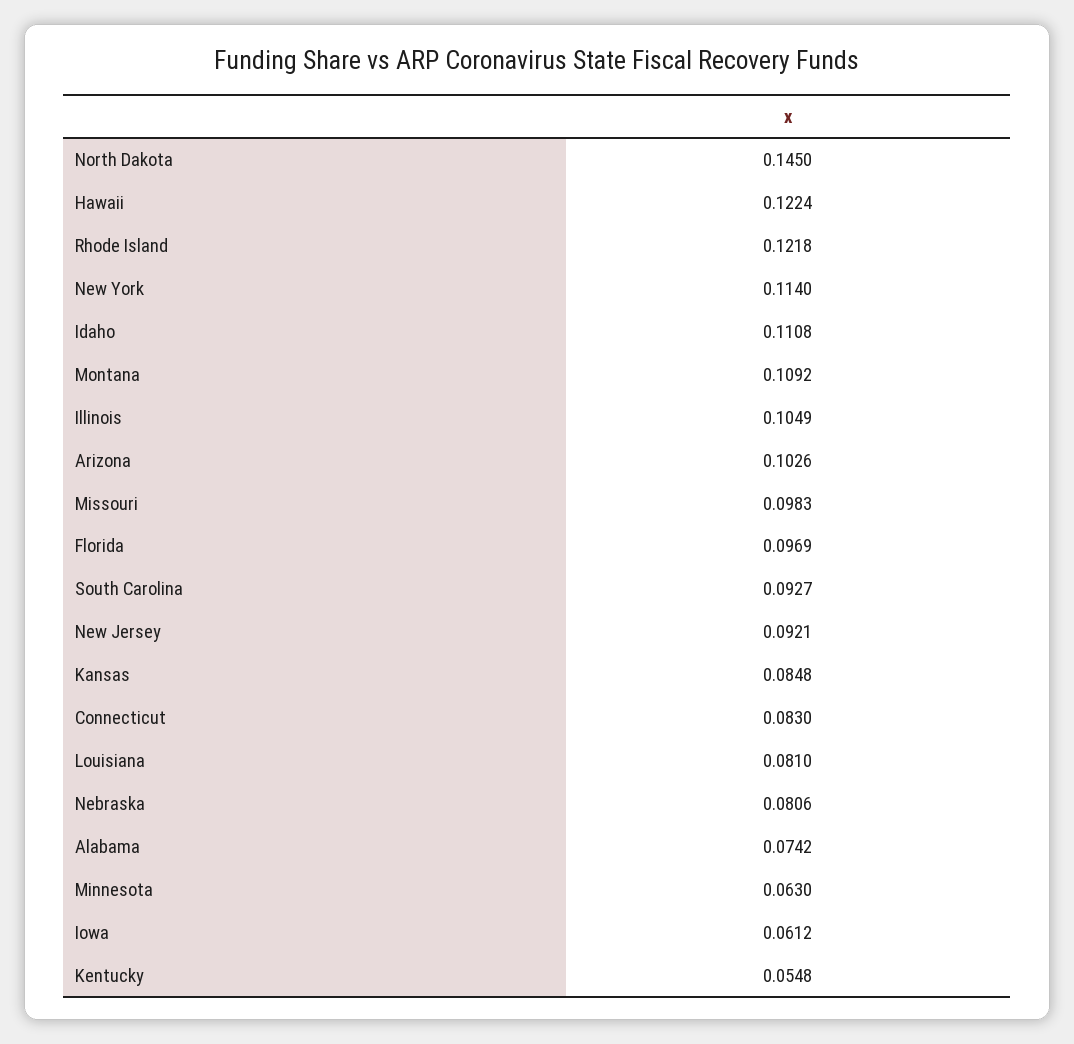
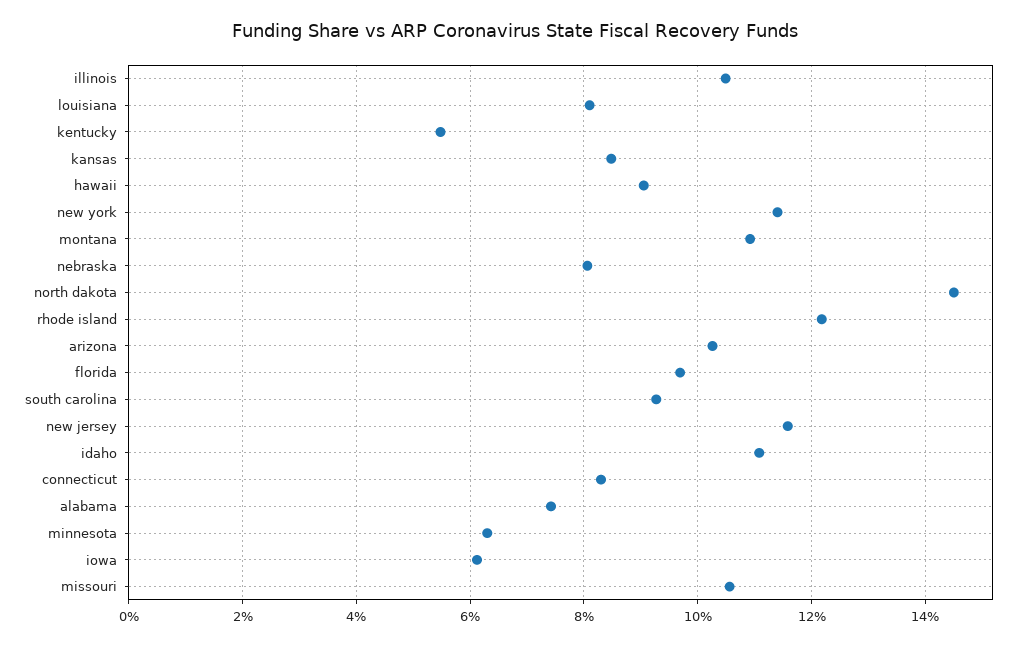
  {
    "North Dakota": 0.145,
-   "Hawaii": 0.1224,
+   "Hawaii": 0.09,
    "Rhode Island": 0.1218,
    "New York": 0.114,
    "Idaho": 0.1108,
    "Montana": 0.1092,
    "Illinois": 0.1049,
    "Arizona": 0.1026,
-   "Missouri": 0.0983,
+   "Missouri": 0.106,
    "Florida": 0.0969,
    "South Carolina": 0.0927,
-   "New Jersey": 0.0921,
+   "New Jersey": 0.116,
    "Kansas": 0.0848,
    "Connecticut": 0.083,
    "Louisiana": 0.081,
    "Nebraska": 0.0806,
    "Alabama": 0.0742,
    "Minnesota": 0.063,
    "Iowa": 0.0612,
    "Kentucky": 0.0548
  }

